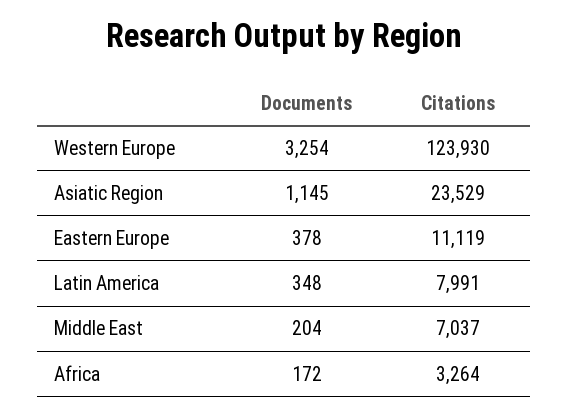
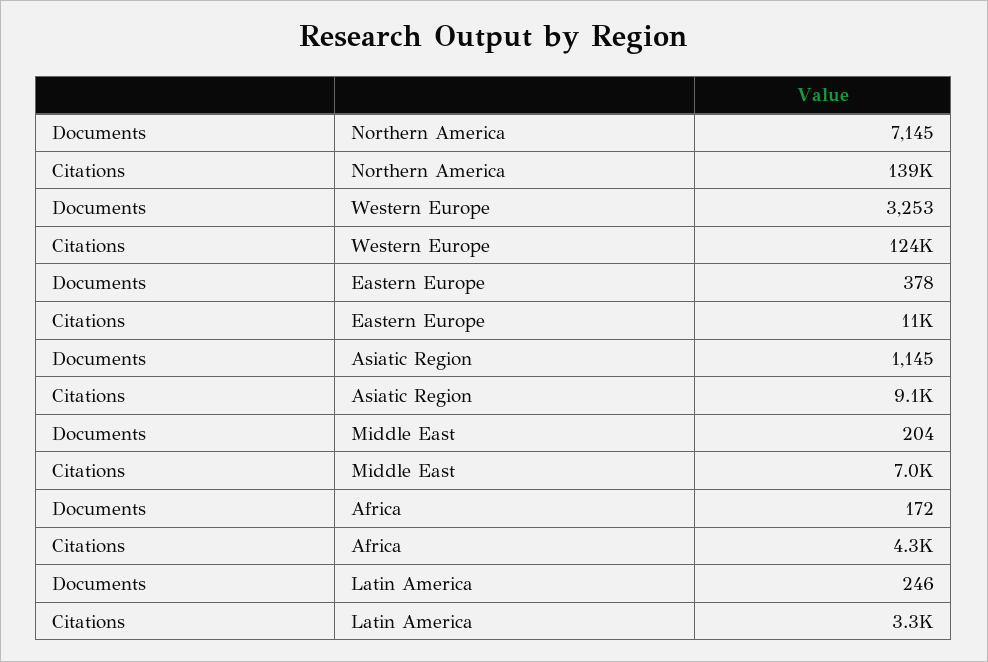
  {
    "Documents": {
-     "Western Europe": 3254,
+     "Western Europe": 3253,
      "Asiatic Region": 1145,
      "Eastern Europe": 378,
-     "Latin America": 348,
+     "Latin America": 246,
      "Middle East": 204,
-     "Africa": 172
+     "Africa": 172,
+     "Northern America": 7145
    },
    "Citations": {
      "Western Europe": 123930,
-     "Asiatic Region": 23529,
+     "Asiatic Region": 9100,
      "Eastern Europe": 11119,
-     "Latin America": 7991,
+     "Latin America": 3300,
      "Middle East": 7037,
-     "Africa": 3264
+     "Africa": 4300,
+     "Northern America": 139000
    }
  }

